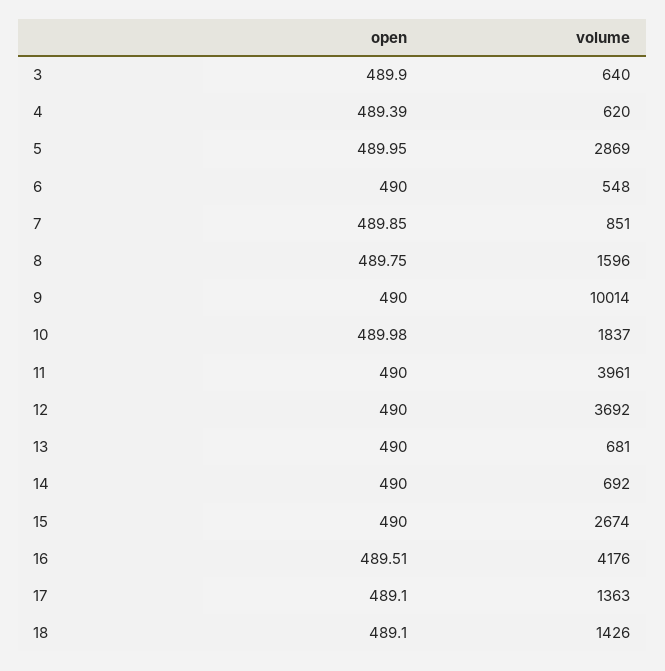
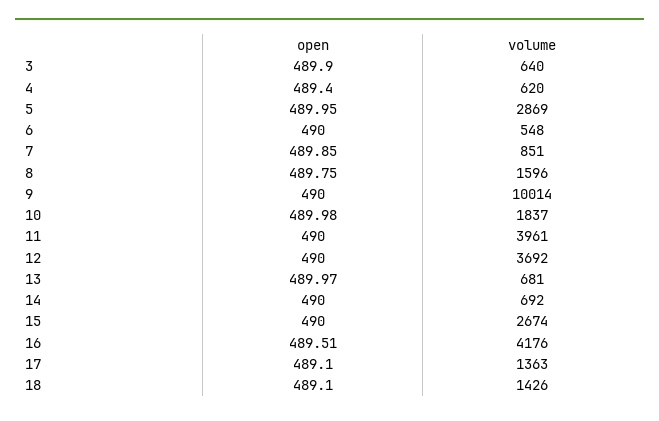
  {
    "open": {
      "3": 489.9,
-     "4": 489.39,
+     "4": 489.4,
      "5": 489.95,
      "6": 490,
      "7": 489.85,
      "8": 489.75,
      "9": 490,
      "10": 489.98,
      "11": 490,
      "12": 490,
-     "13": 490,
+     "13": 489.97,
      "14": 490,
      "15": 490,
      "16": 489.51,
      "17": 489.1,
      "18": 489.1
    },
    "volume": {
      "3": 640,
      "4": 620,
      "5": 2869,
      "6": 548,
      "7": 851,
      "8": 1596,
      "9": 10014,
      "10": 1837,
      "11": 3961,
      "12": 3692,
      "13": 681,
      "14": 692,
      "15": 2674,
      "16": 4176,
      "17": 1363,
      "18": 1426
    }
  }

